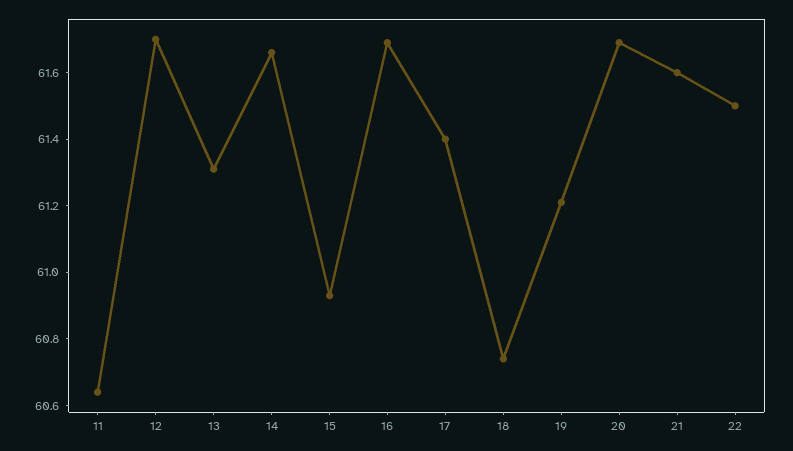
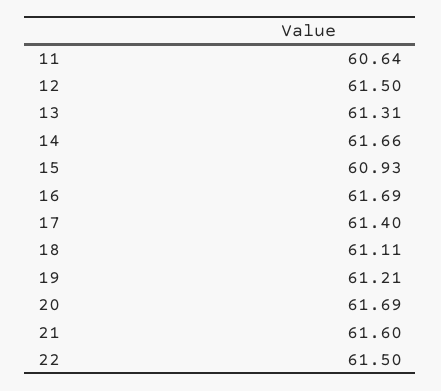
  {
    "11": 60.64,
-   "12": 61.7,
+   "12": 61.5,
    "13": 61.31,
    "14": 61.66,
    "15": 60.93,
    "16": 61.69,
    "17": 61.4,
-   "18": 60.75,
+   "18": 61.11,
    "19": 61.21,
    "20": 61.69,
    "21": 61.6,
    "22": 61.5
  }

